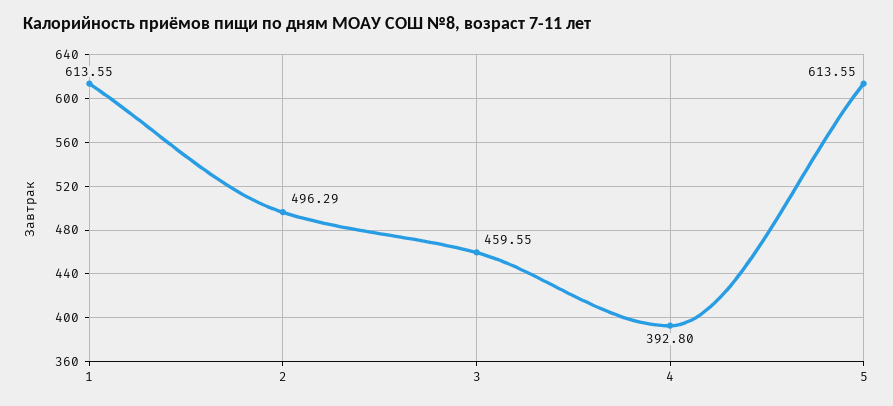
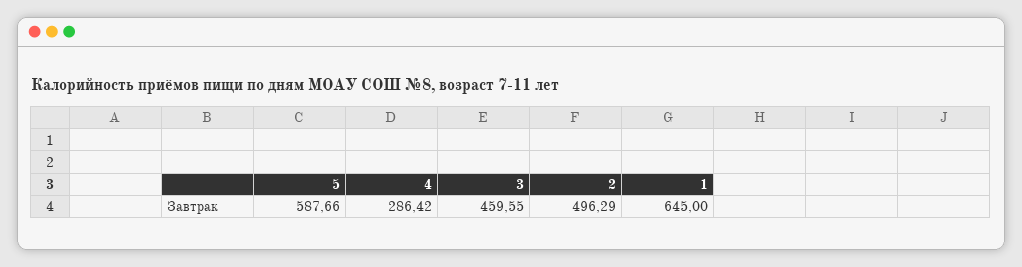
  {
-   "1": 613.55,
+   "1": 645,
    "2": 496.29,
    "3": 459.55,
-   "4": 392.8,
+   "4": 286.42,
-   "5": 613.55
+   "5": 587.66
  }

